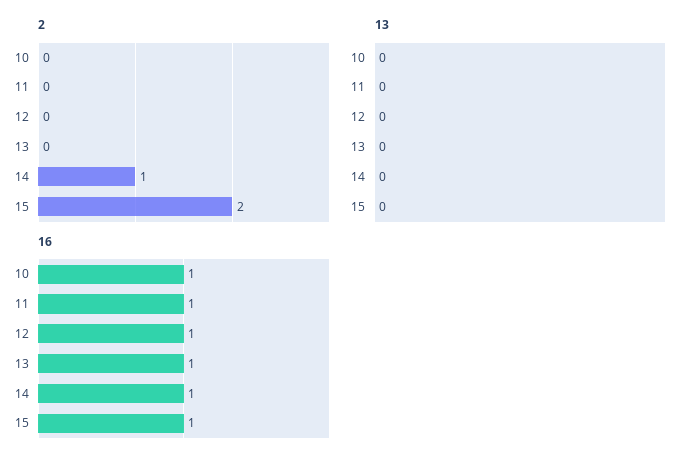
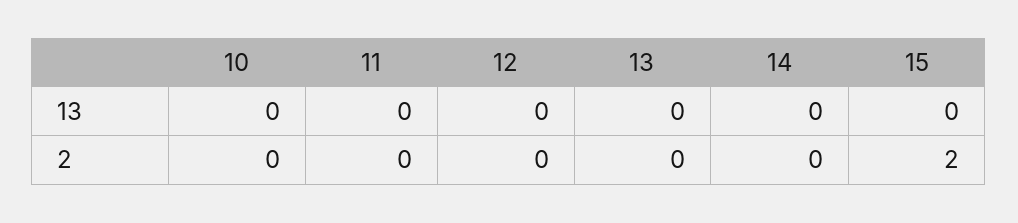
  {
    "2": {
      "10": 0,
      "11": 0,
      "12": 0,
      "13": 0,
-     "14": 1,
+     "14": 0,
      "15": 2
    },
    "13": {
      "10": 0,
      "11": 0,
      "12": 0,
      "13": 0,
      "14": 0,
      "15": 0
-   },
+   }
-   "16": {
-     "10": 1,
-     "11": 1,
-     "12": 1,
-     "13": 1,
-     "14": 1,
-     "15": 1
-   }
  }

